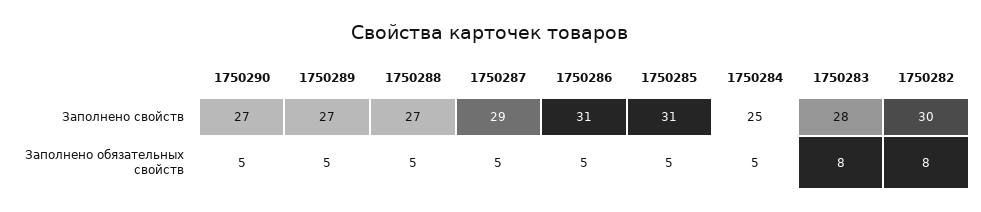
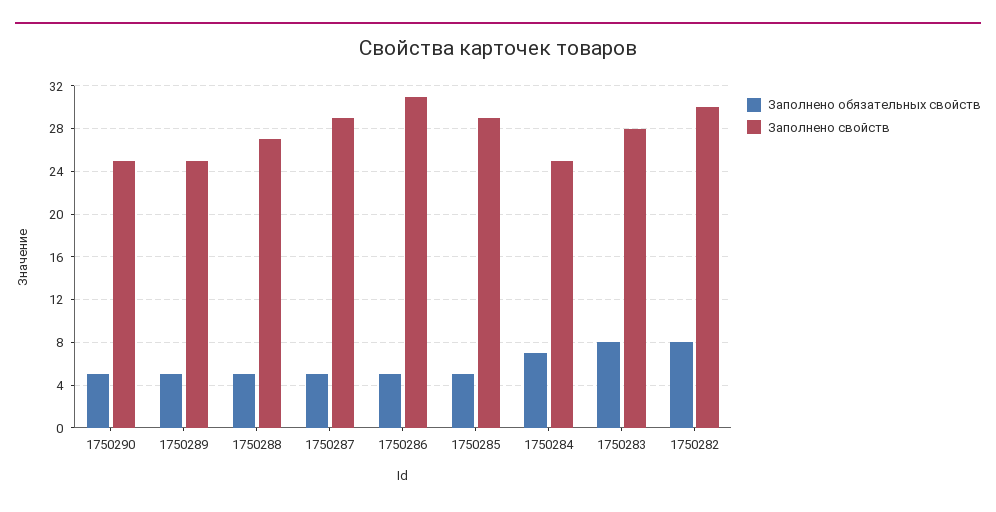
  {
    "Заполнено свойств": {
-     "1750290": 27,
+     "1750290": 25,
-     "1750289": 27,
+     "1750289": 25,
      "1750288": 27,
      "1750287": 29,
      "1750286": 31,
-     "1750285": 31,
+     "1750285": 29,
      "1750284": 25,
      "1750283": 28,
      "1750282": 30
    },
    "Заполнено обязательных свойств": {
      "1750290": 5,
      "1750289": 5,
      "1750288": 5,
      "1750287": 5,
      "1750286": 5,
      "1750285": 5,
-     "1750284": 5,
+     "1750284": 7,
      "1750283": 8,
      "1750282": 8
    }
  }

